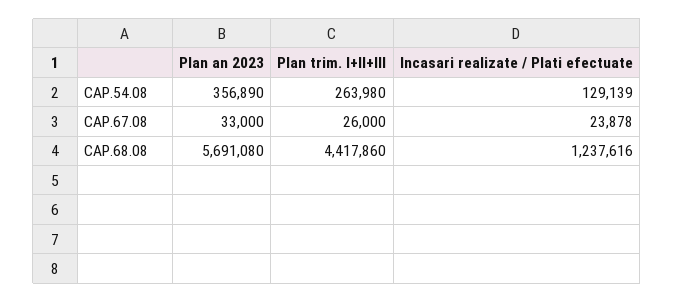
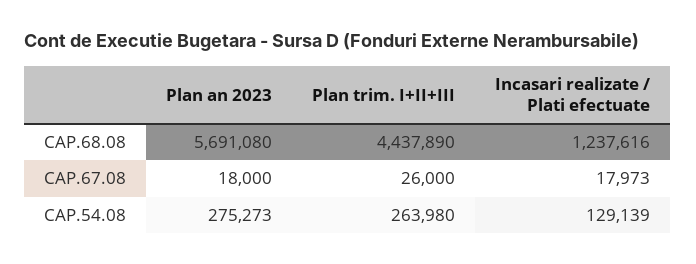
  {
    "Plan an 2023": {
-     "CAP.54.08": 356890,
+     "CAP.54.08": 275273,
-     "CAP.67.08": 33000,
+     "CAP.67.08": 18000,
      "CAP.68.08": 5691080
    },
    "Plan trim. I+II+III": {
      "CAP.54.08": 263980,
      "CAP.67.08": 26000,
-     "CAP.68.08": 4417860
+     "CAP.68.08": 4437890
    },
    "Incasari realizate / Plati efectuate": {
      "CAP.54.08": 129139,
-     "CAP.67.08": 23878,
+     "CAP.67.08": 17973,
      "CAP.68.08": 1237616
    }
  }

